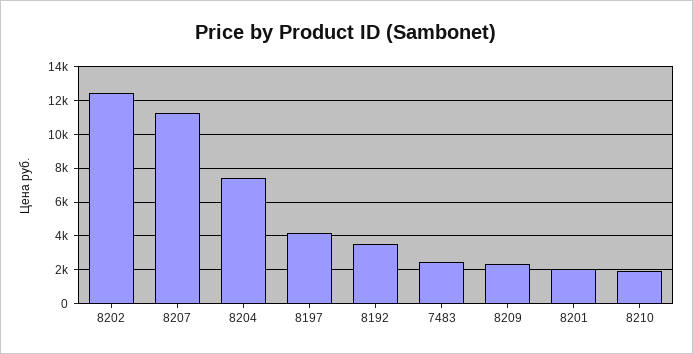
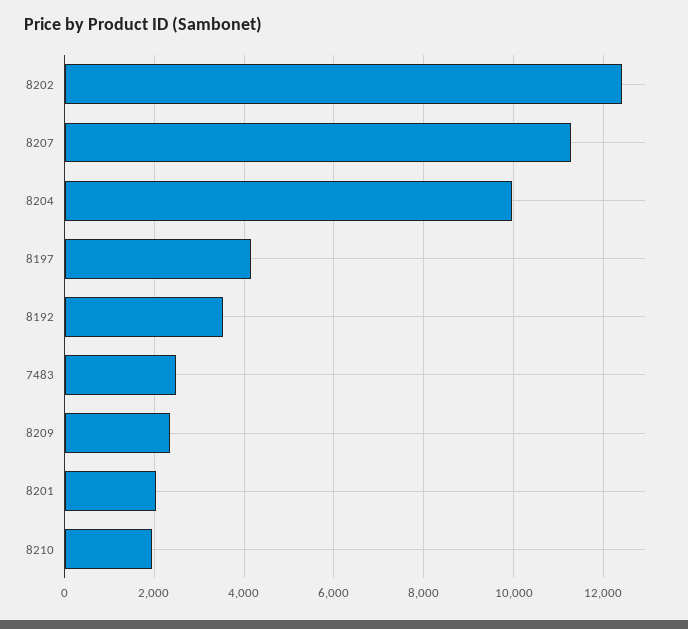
  {
    "8202": 12400,
    "8207": 11200,
-   "8204": 7500,
+   "8204": 10000,
    "8197": 4200,
    "8192": 3600,
    "7483": 2400,
    "8209": 2400,
    "8201": 2000,
    "8210": 2000
  }

